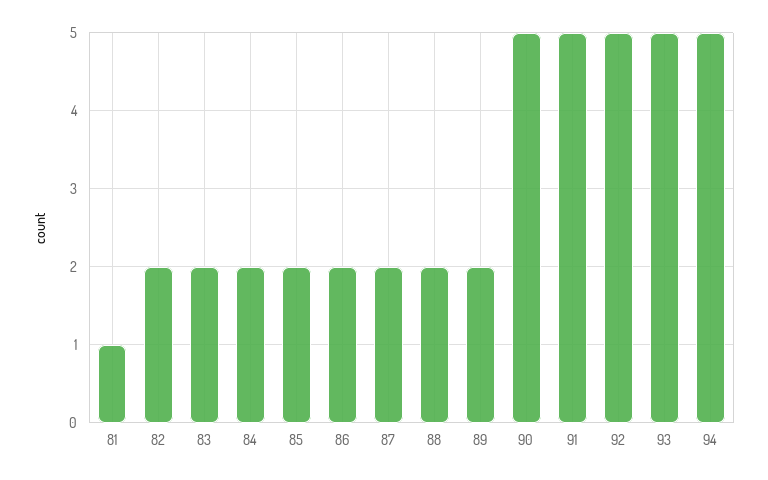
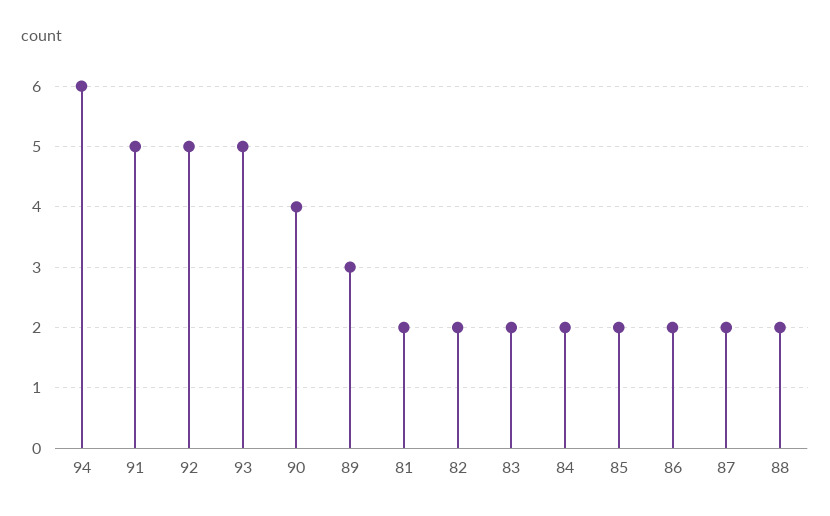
  {
-   "81": 1,
+   "81": 2,
    "82": 2,
    "83": 2,
    "84": 2,
    "85": 2,
    "86": 2,
    "87": 2,
    "88": 2,
-   "89": 2,
+   "89": 3,
-   "90": 5,
+   "90": 4,
    "91": 5,
    "92": 5,
    "93": 5,
-   "94": 5
+   "94": 6
  }

